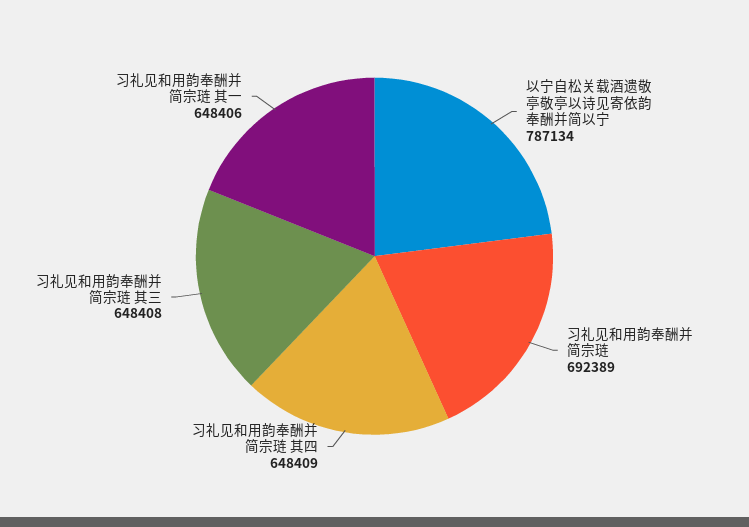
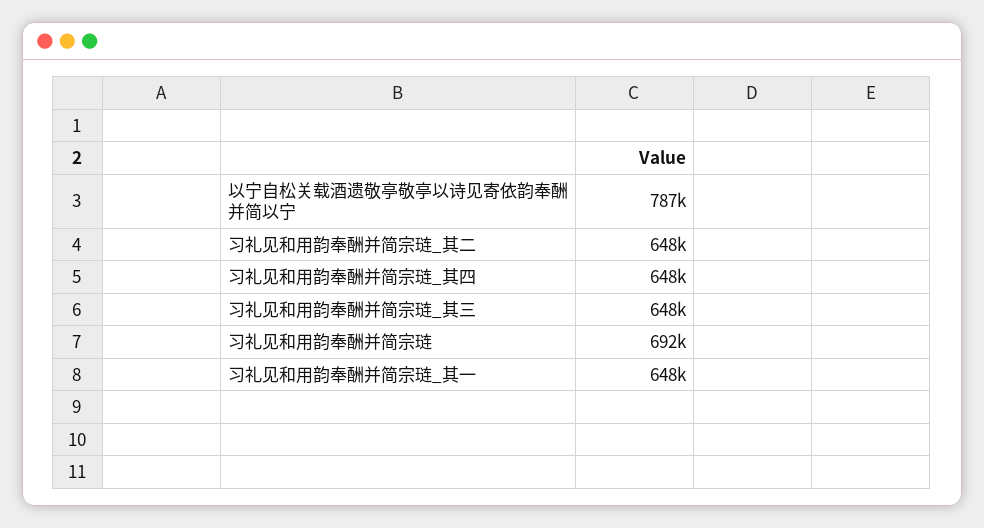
  {
    "以宁自松关载酒遗敬亭敬亭以诗见寄依韵奉酬并简以宁": 787134,
    "习礼见和用韵奉酬并简宗琏": 692389,
    "习礼见和用韵奉酬并简宗琏 其四": 648409,
    "习礼见和用韵奉酬并简宗琏 其三": 648408,
-   "习礼见和用韵奉酬并简宗琏 其一": 648406
+   "习礼见和用韵奉酬并简宗琏 其一": 648406,
+   "习礼见和用韵奉酬并简宗琏_其二": 648000
  }

